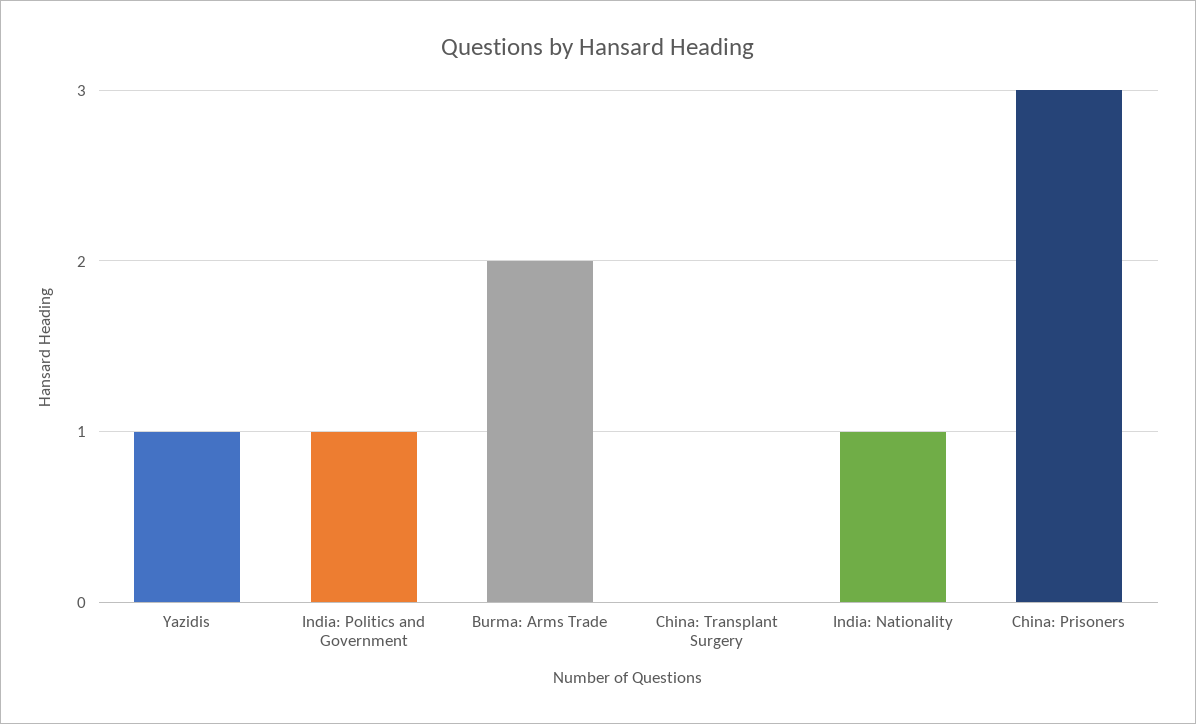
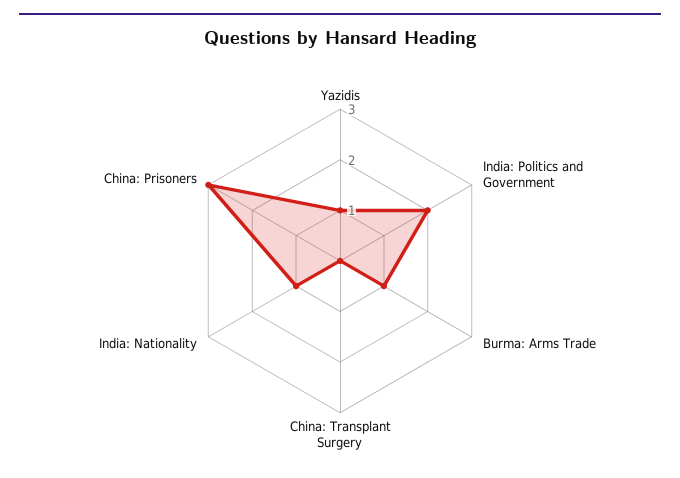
  {
    "Yazidis": 1,
-   "India: Politics and Government": 1,
+   "India: Politics and Government": 2,
-   "Burma: Arms Trade": 2,
+   "Burma: Arms Trade": 1,
    "China: Transplant Surgery": 0,
    "India: Nationality": 1,
    "China: Prisoners": 3
  }

